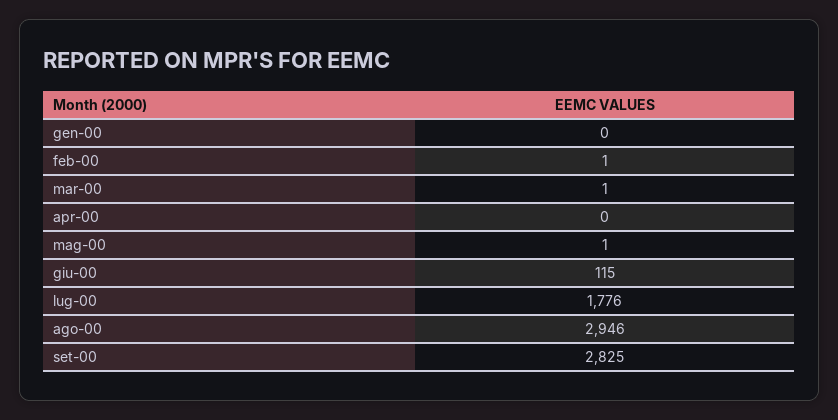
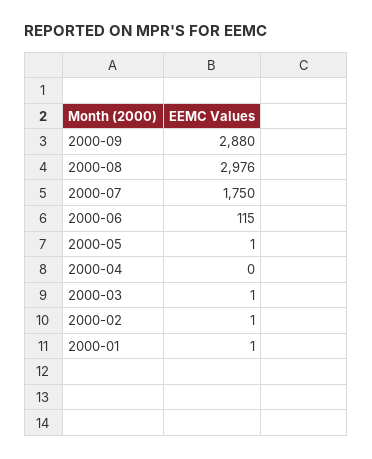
  {
-   "gen-00": 0,
+   "gen-00": 1,
    "feb-00": 1,
    "mar-00": 1,
    "apr-00": 0,
    "mag-00": 1,
    "giu-00": 115,
-   "lug-00": 1776,
+   "lug-00": 1750,
-   "ago-00": 2946,
+   "ago-00": 2976,
-   "set-00": 2825
+   "set-00": 2880
  }

